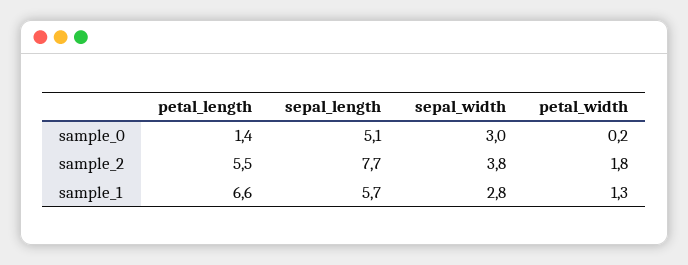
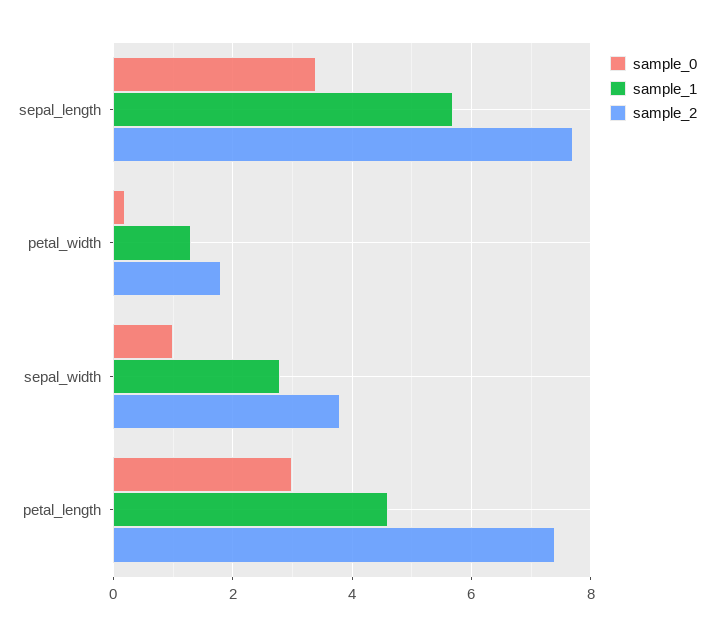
  {
    "sample_0": {
-     "petal_length": 1.4,
+     "petal_length": 3,
-     "sepal_length": 5.1,
+     "sepal_length": 3.5,
-     "sepal_width": 3,
+     "sepal_width": 1,
      "petal_width": 0.2
    },
    "sample_2": {
-     "petal_length": 5.5,
+     "petal_length": 7.5,
      "sepal_length": 7.7,
      "sepal_width": 3.8,
      "petal_width": 1.8
    },
    "sample_1": {
-     "petal_length": 6.6,
+     "petal_length": 4.5,
      "sepal_length": 5.7,
      "sepal_width": 2.8,
      "petal_width": 1.3
    }
  }

